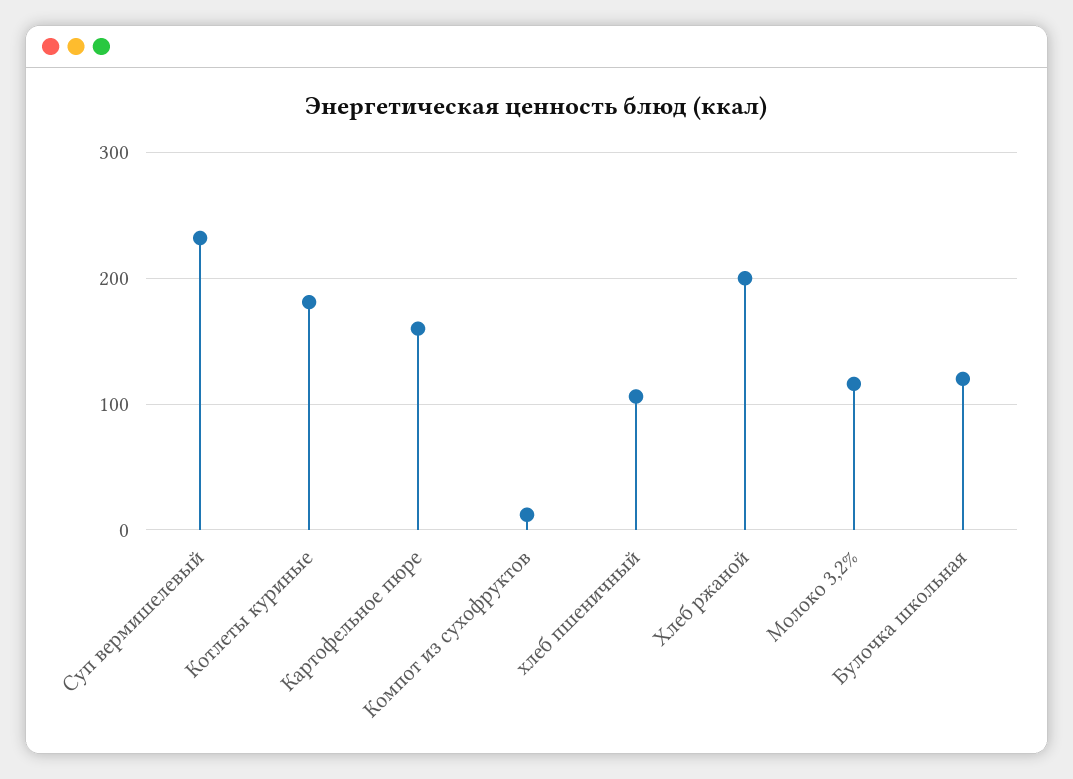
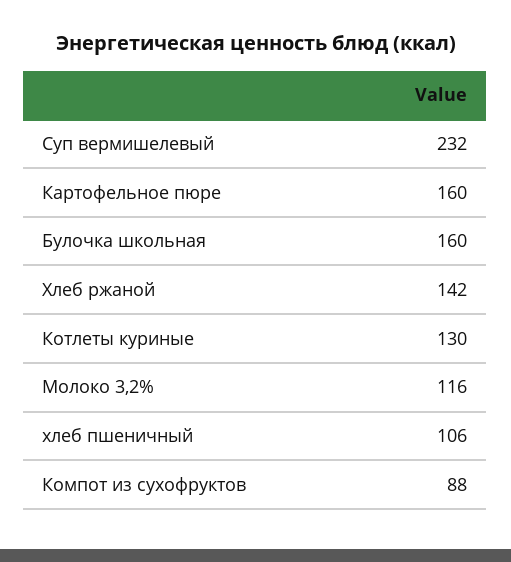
  {
    "Суп вермишелевый": 232,
-   "Котлеты куриные": 180,
+   "Котлеты куриные": 130,
    "Картофельное пюре": 160,
-   "Компот из сухофруктов": 10,
+   "Компот из сухофруктов": 88,
    "хлеб пшеничный": 106,
-   "Хлеб ржаной": 200,
+   "Хлеб ржаной": 142,
    "Молоко 3,2%": 116,
-   "Булочка школьная": 120
+   "Булочка школьная": 160
  }

